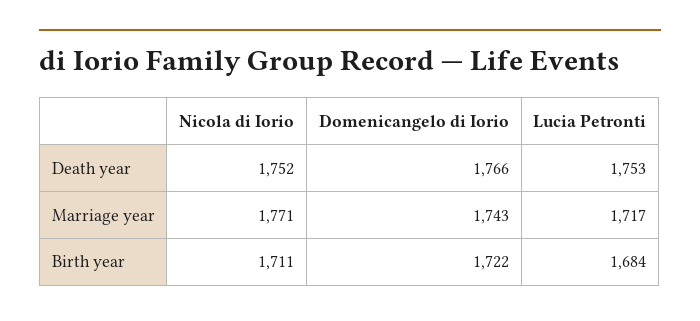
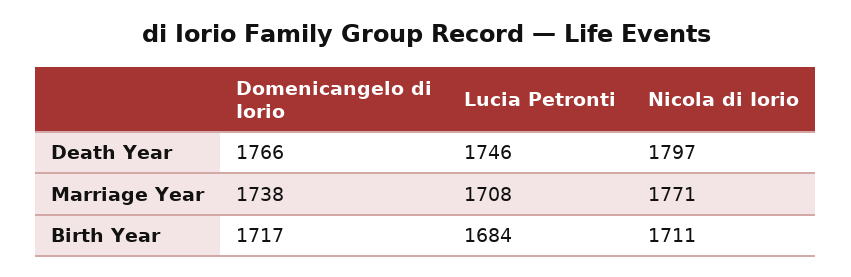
  {
    "Nicola di Iorio": {
-     "Death year": 1752,
+     "Death year": 1797,
      "Marriage year": 1771,
      "Birth year": 1711
    },
    "Domenicangelo di Iorio": {
      "Death year": 1766,
-     "Marriage year": 1743,
+     "Marriage year": 1738,
-     "Birth year": 1722
+     "Birth year": 1717
    },
    "Lucia Petronti": {
-     "Death year": 1753,
+     "Death year": 1746,
-     "Marriage year": 1717,
+     "Marriage year": 1708,
      "Birth year": 1684
    }
  }

